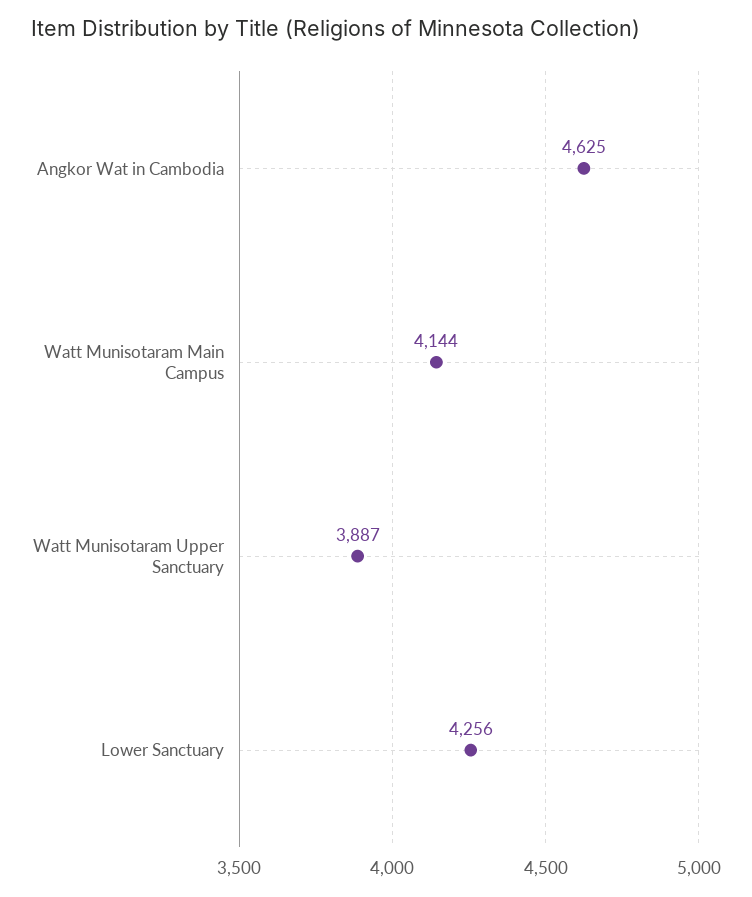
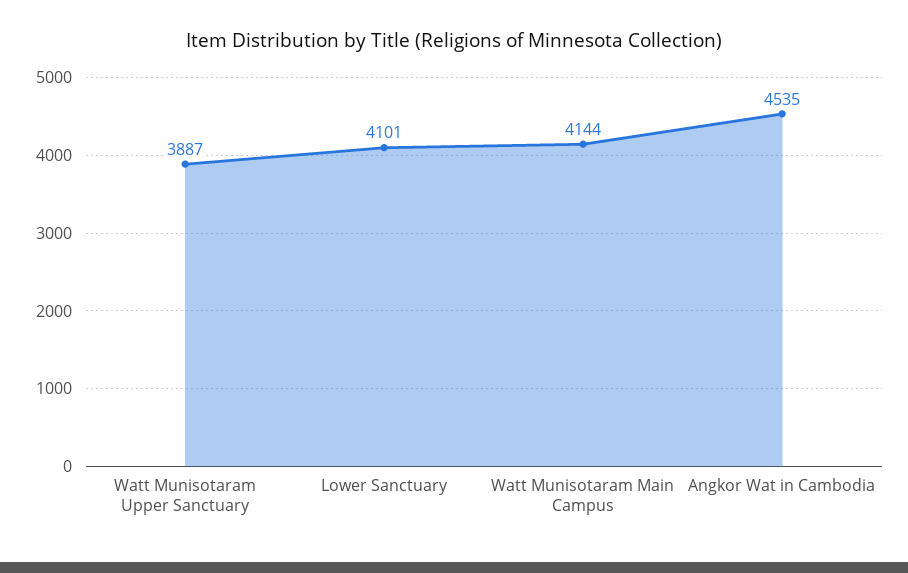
  {
-   "Angkor Wat in Cambodia": 4625,
+   "Angkor Wat in Cambodia": 4535,
    "Watt Munisotaram Main Campus": 4144,
    "Watt Munisotaram Upper Sanctuary": 3887,
-   "Lower Sanctuary": 4256
+   "Lower Sanctuary": 4101
  }

